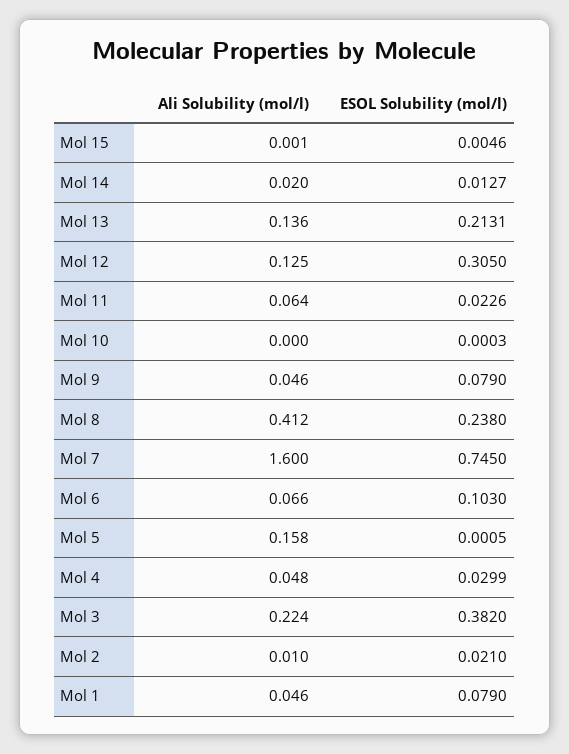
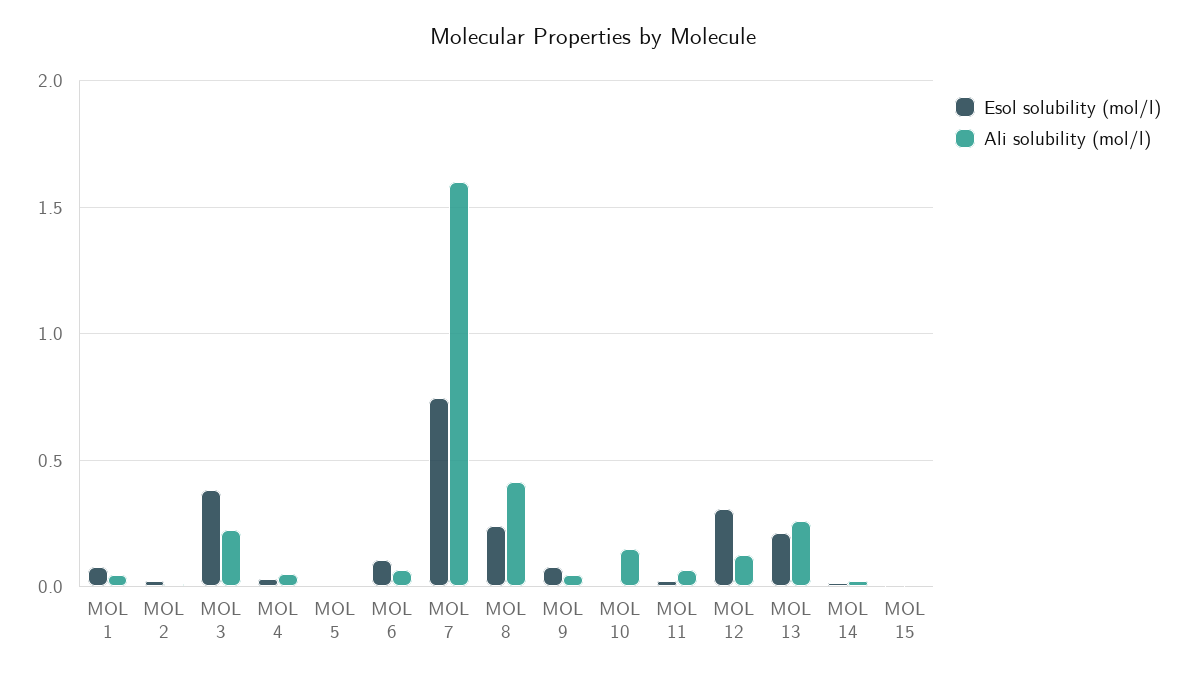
  {
    "Ali Solubility (mol/l)": {
      "Mol 15": 0.001,
      "Mol 14": 0.02,
-     "Mol 13": 0.136,
+     "Mol 13": 0.25,
      "Mol 12": 0.125,
      "Mol 11": 0.064,
-     "Mol 10": 0,
+     "Mol 10": 0.15,
      "Mol 9": 0.046,
      "Mol 8": 0.412,
      "Mol 7": 1.6,
      "Mol 6": 0.066,
-     "Mol 5": 0.158,
+     "Mol 5": 0,
      "Mol 4": 0.048,
      "Mol 3": 0.224,
      "Mol 2": 0.01,
      "Mol 1": 0.046
    },
    "ESOL Solubility (mol/l)": {
      "Mol 15": 0.0046,
      "Mol 14": 0.0127,
      "Mol 13": 0.2131,
      "Mol 12": 0.305,
      "Mol 11": 0.0226,
      "Mol 10": 0.0003,
      "Mol 9": 0.079,
      "Mol 8": 0.238,
      "Mol 7": 0.745,
      "Mol 6": 0.103,
      "Mol 5": 0.0005,
      "Mol 4": 0.0299,
      "Mol 3": 0.382,
      "Mol 2": 0.021,
      "Mol 1": 0.079
    }
  }

